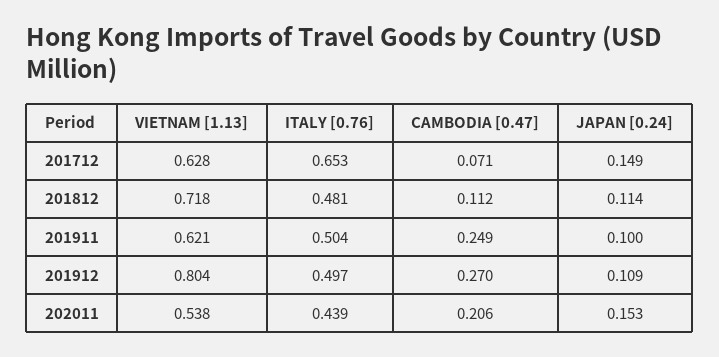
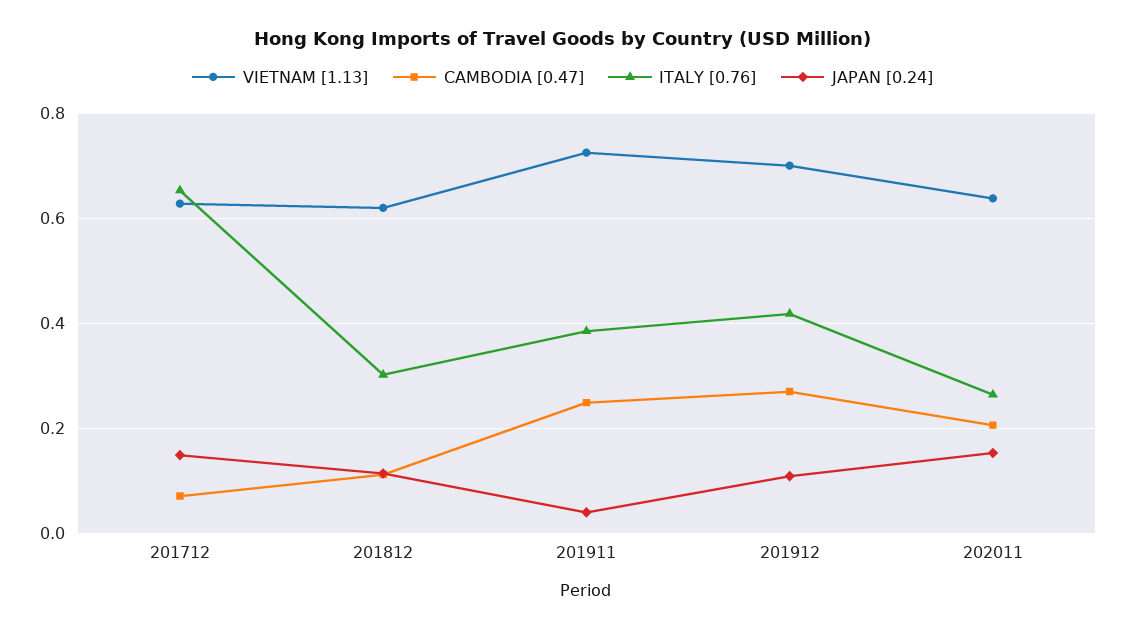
  {
    "VIETNAM [1.13]": {
      "201712": 0.628,
-     "201812": 0.718,
+     "201812": 0.62,
-     "201911": 0.621,
+     "201911": 0.72,
-     "201912": 0.804,
+     "201912": 0.7,
-     "202011": 0.538
+     "202011": 0.64
    },
    "ITALY [0.76]": {
      "201712": 0.653,
-     "201812": 0.481,
+     "201812": 0.3,
-     "201911": 0.504,
+     "201911": 0.38,
-     "201912": 0.497,
+     "201912": 0.42,
-     "202011": 0.439
+     "202011": 0.26
    },
    "CAMBODIA [0.47]": {
      "201712": 0.071,
      "201812": 0.112,
      "201911": 0.249,
      "201912": 0.27,
      "202011": 0.206
    },
    "JAPAN [0.24]": {
      "201712": 0.149,
      "201812": 0.114,
-     "201911": 0.1,
+     "201911": 0.04,
      "201912": 0.109,
      "202011": 0.153
    }
  }

